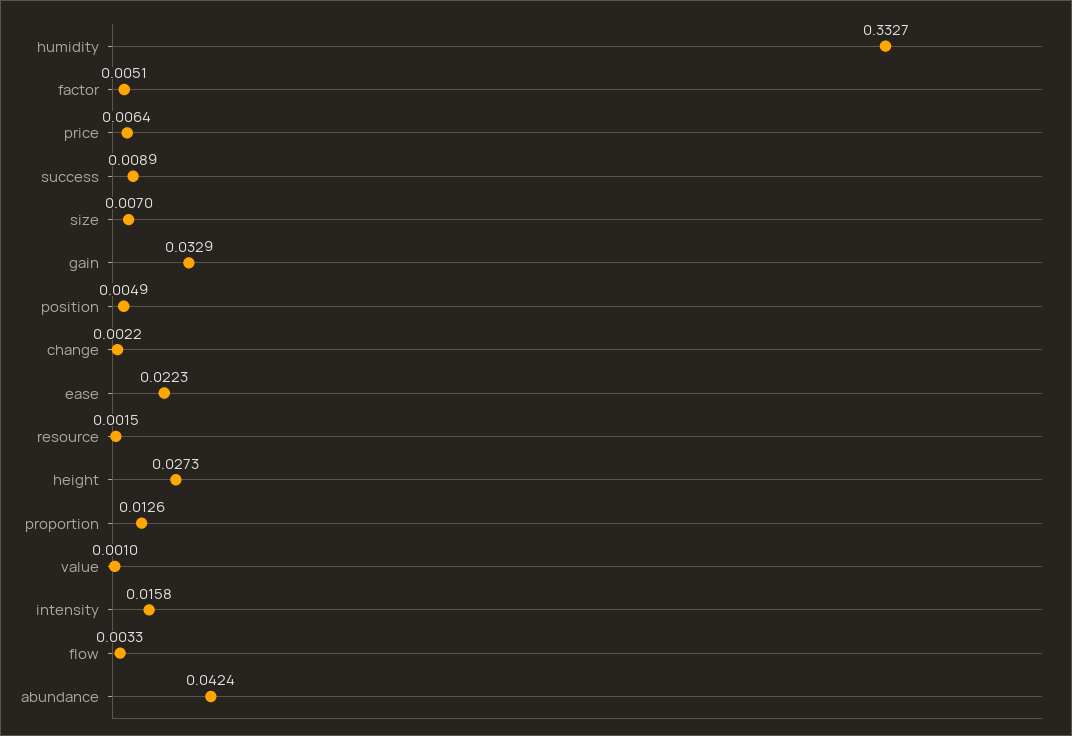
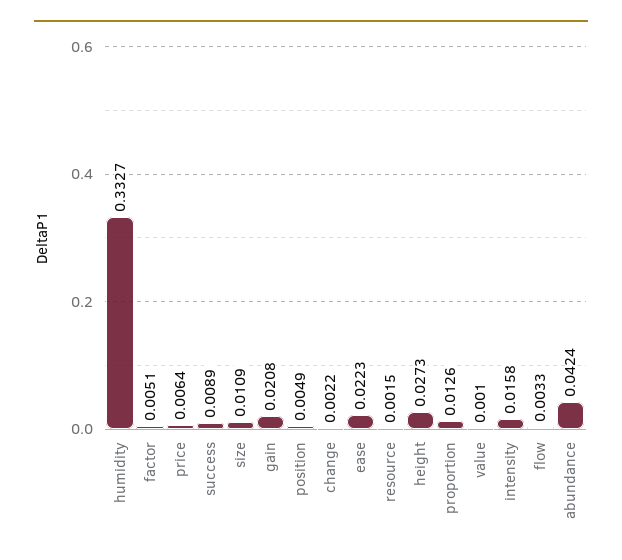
  {
    "humidity": 0.3327,
    "factor": 0.0051,
    "price": 0.0064,
    "success": 0.0089,
-   "size": 0.007,
+   "size": 0.0109,
-   "gain": 0.0329,
+   "gain": 0.0208,
    "position": 0.0049,
    "change": 0.0022,
    "ease": 0.0223,
    "resource": 0.0015,
    "height": 0.0273,
    "proportion": 0.0126,
    "value": 0.001,
    "intensity": 0.0158,
    "flow": 0.0033,
    "abundance": 0.0424
  }

